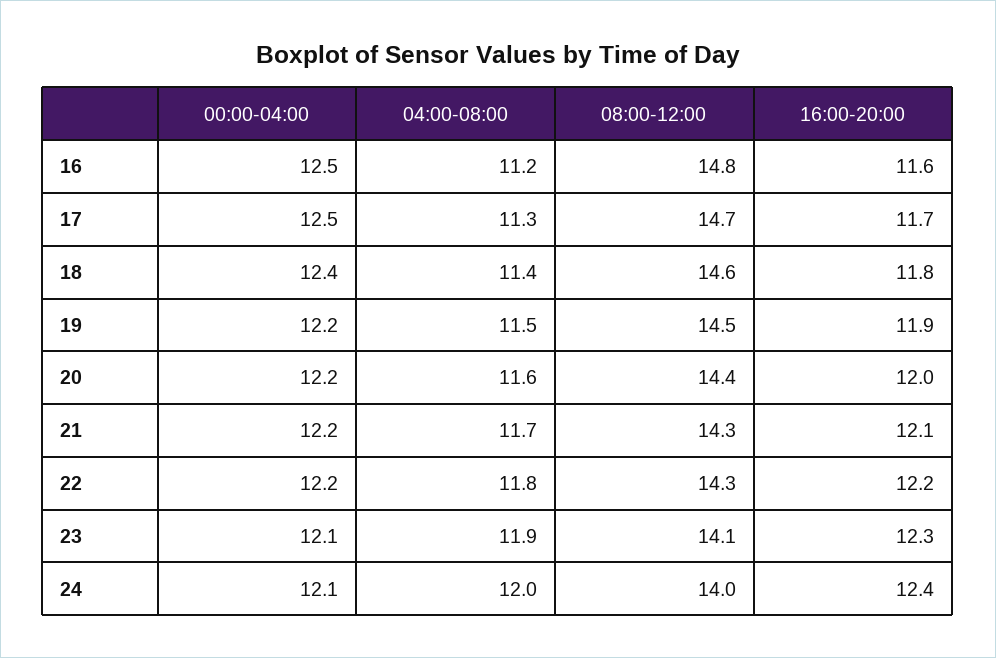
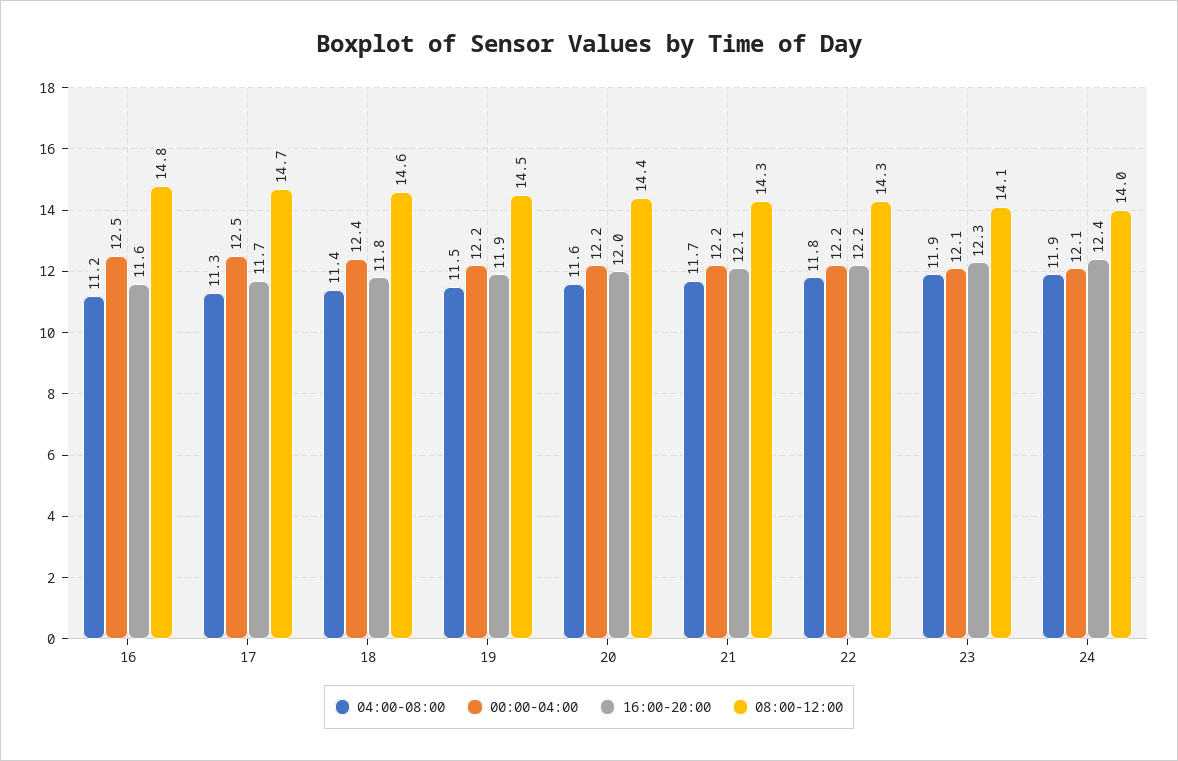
  {
    "00:00-04:00": {
      "16": 12.5,
      "17": 12.5,
      "18": 12.4,
      "19": 12.2,
      "20": 12.2,
      "21": 12.2,
      "22": 12.2,
      "23": 12.1,
      "24": 12.1
    },
    "04:00-08:00": {
      "16": 11.2,
      "17": 11.3,
      "18": 11.4,
      "19": 11.5,
      "20": 11.6,
      "21": 11.7,
      "22": 11.8,
      "23": 11.9,
-     "24": 12
+     "24": 11.9
    },
    "08:00-12:00": {
      "16": 14.8,
      "17": 14.7,
      "18": 14.6,
      "19": 14.5,
      "20": 14.4,
      "21": 14.3,
      "22": 14.3,
      "23": 14.1,
      "24": 14
    },
    "16:00-20:00": {
      "16": 11.6,
      "17": 11.7,
      "18": 11.8,
      "19": 11.9,
      "20": 12,
      "21": 12.1,
      "22": 12.2,
      "23": 12.3,
      "24": 12.4
    }
  }

